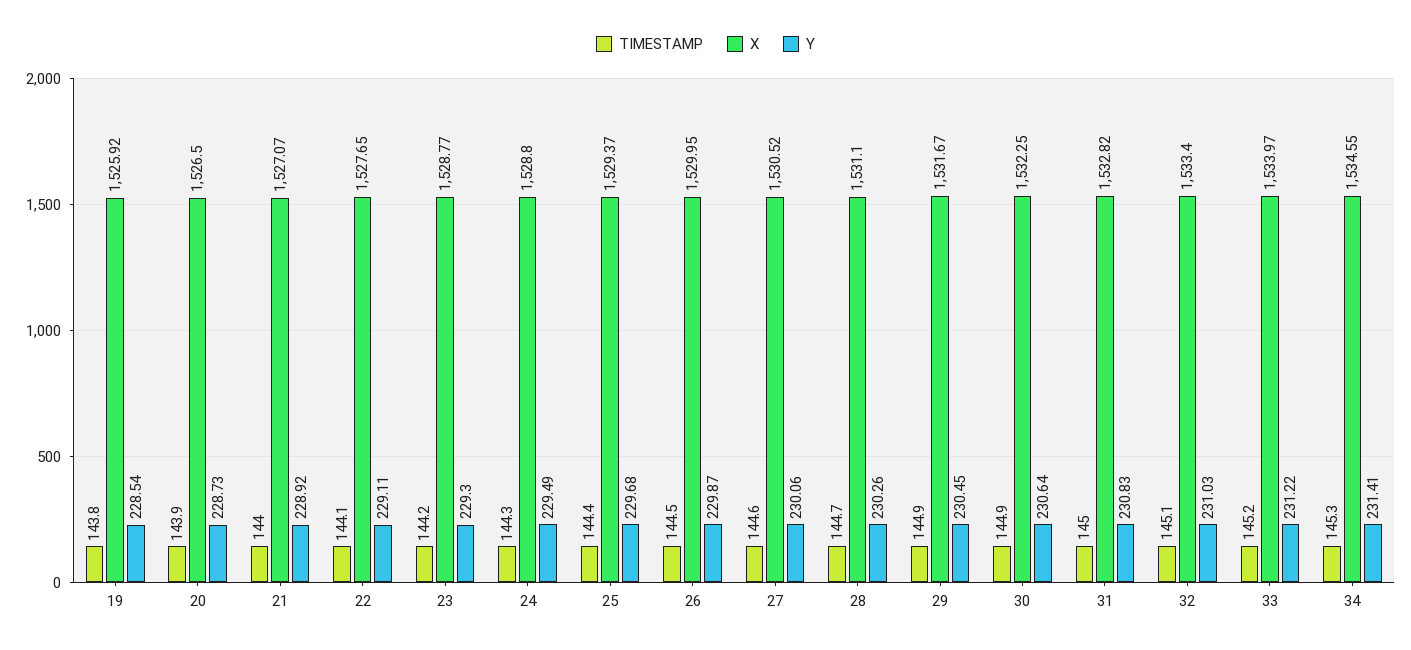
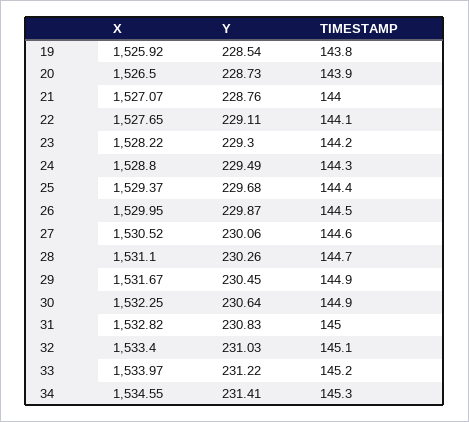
  {
    "TIMESTAMP": {
      "19": 143.8,
      "20": 143.9,
      "21": 144,
      "22": 144.1,
      "23": 144.2,
      "24": 144.3,
      "25": 144.4,
      "26": 144.5,
      "27": 144.6,
      "28": 144.7,
      "29": 144.9,
      "30": 144.9,
      "31": 145,
      "32": 145.1,
      "33": 145.2,
      "34": 145.3
    },
    "X": {
      "19": 1525.92,
      "20": 1526.5,
      "21": 1527.07,
      "22": 1527.65,
-     "23": 1528.77,
+     "23": 1528.22,
      "24": 1528.8,
      "25": 1529.37,
      "26": 1529.95,
      "27": 1530.52,
      "28": 1531.1,
      "29": 1531.67,
      "30": 1532.25,
      "31": 1532.82,
      "32": 1533.4,
      "33": 1533.97,
      "34": 1534.55
    },
    "Y": {
      "19": 228.54,
      "20": 228.73,
-     "21": 228.92,
+     "21": 228.76,
      "22": 229.11,
      "23": 229.3,
      "24": 229.49,
      "25": 229.68,
      "26": 229.87,
      "27": 230.06,
      "28": 230.26,
      "29": 230.45,
      "30": 230.64,
      "31": 230.83,
      "32": 231.03,
      "33": 231.22,
      "34": 231.41
    }
  }

